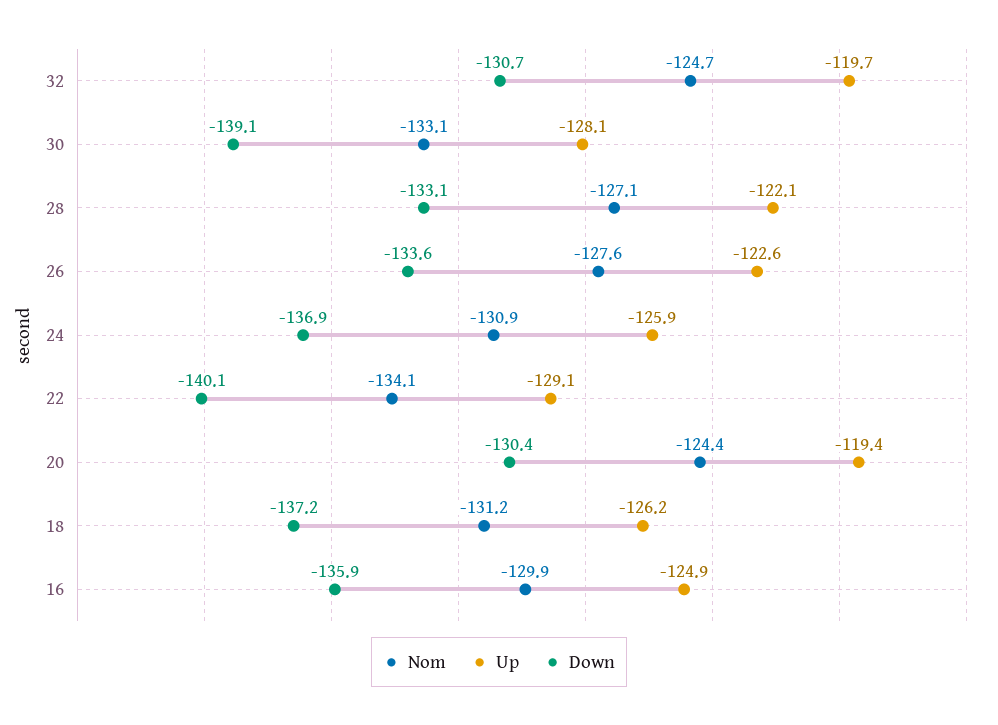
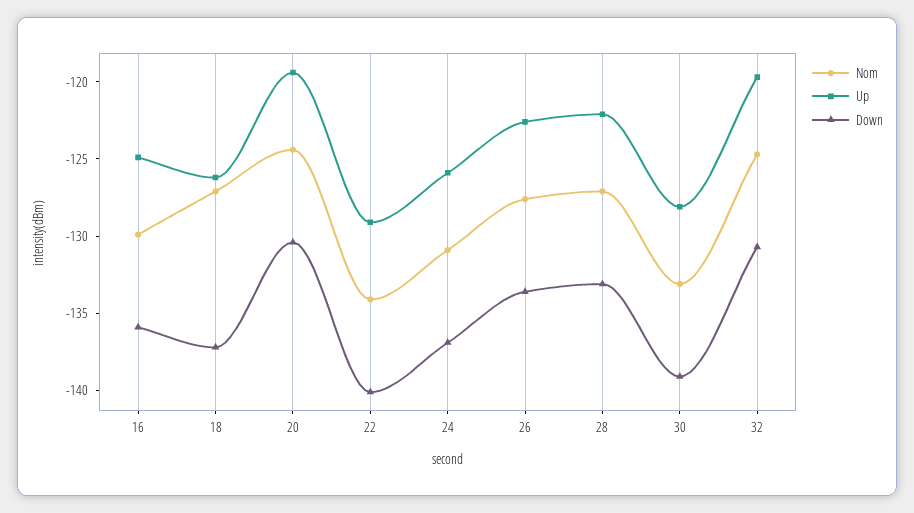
  {
    "Nom": {
      "32": -124.7,
      "30": -133.1,
      "28": -127.1,
      "26": -127.6,
      "24": -130.9,
      "22": -134.1,
      "20": -124.4,
-     "18": -131.2,
+     "18": -127,
      "16": -129.9
    },
    "Up": {
      "32": -119.7,
      "30": -128.1,
      "28": -122.1,
      "26": -122.6,
      "24": -125.9,
      "22": -129.1,
      "20": -119.4,
      "18": -126.2,
      "16": -124.9
    },
    "Down": {
      "32": -130.7,
      "30": -139.1,
      "28": -133.1,
      "26": -133.6,
      "24": -136.9,
      "22": -140.1,
      "20": -130.4,
      "18": -137.2,
      "16": -135.9
    }
  }

